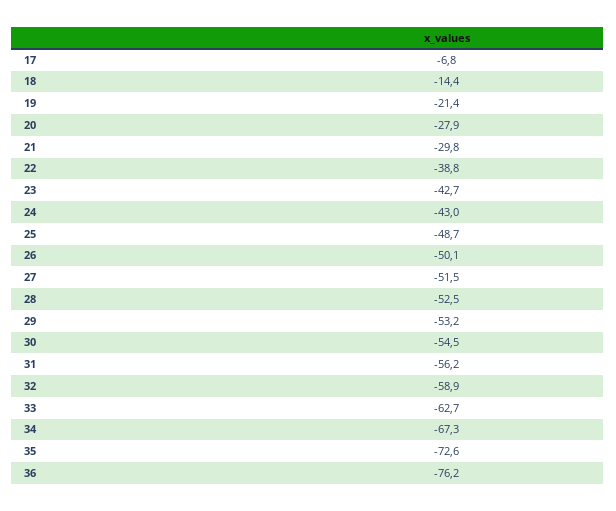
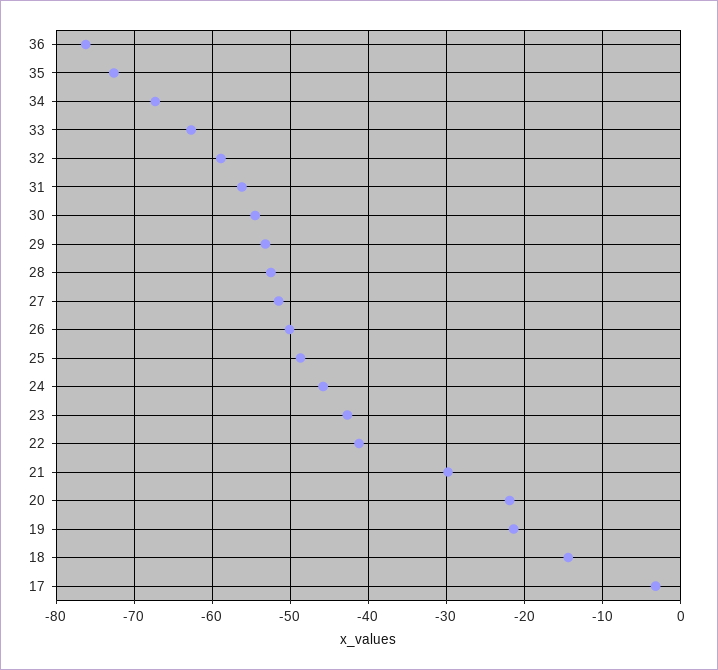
  {
-   "17": -6.8,
+   "17": -3,
    "18": -14.4,
    "19": -21.4,
-   "20": -27.9,
+   "20": -22,
    "21": -29.8,
-   "22": -38.8,
+   "22": -41,
    "23": -42.7,
-   "24": -43,
+   "24": -46,
    "25": -48.7,
    "26": -50.1,
    "27": -51.5,
    "28": -52.5,
    "29": -53.2,
    "30": -54.5,
    "31": -56.2,
    "32": -58.9,
    "33": -62.7,
    "34": -67.3,
    "35": -72.6,
    "36": -76.2
  }

